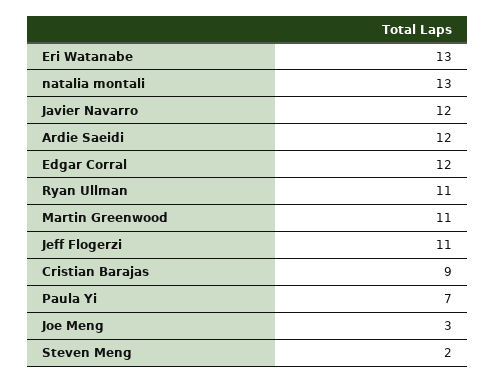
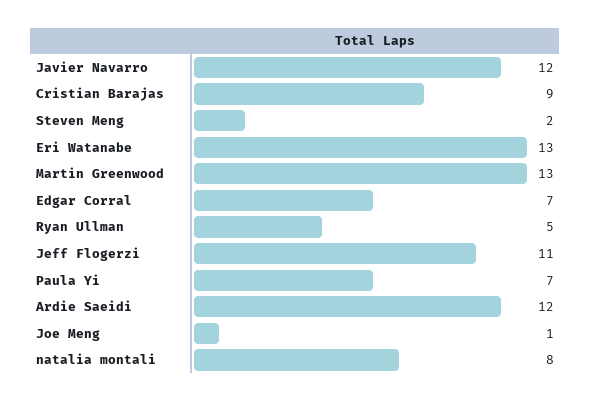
  {
    "Eri Watanabe": 13,
-   "natalia montali": 13,
+   "natalia montali": 8,
    "Javier Navarro": 12,
    "Ardie Saeidi": 12,
-   "Edgar Corral": 12,
+   "Edgar Corral": 7,
-   "Ryan Ullman": 11,
+   "Ryan Ullman": 5,
-   "Martin Greenwood": 11,
+   "Martin Greenwood": 13,
    "Jeff Flogerzi": 11,
    "Cristian Barajas": 9,
    "Paula Yi": 7,
-   "Joe Meng": 3,
+   "Joe Meng": 1,
    "Steven Meng": 2
  }

